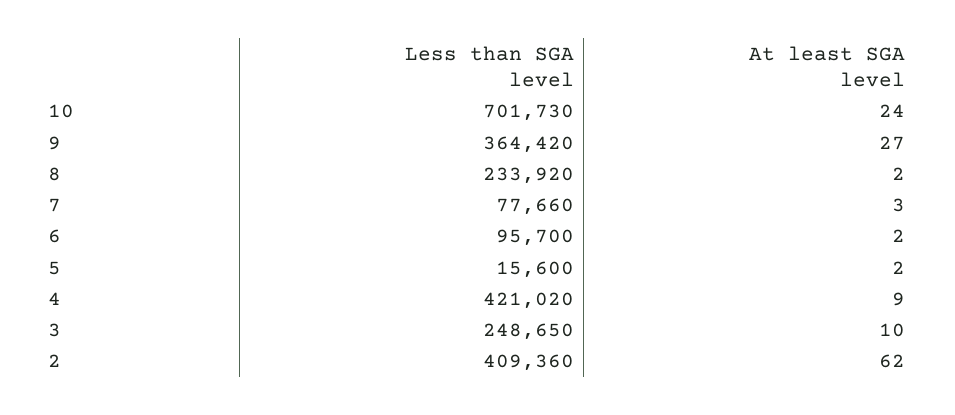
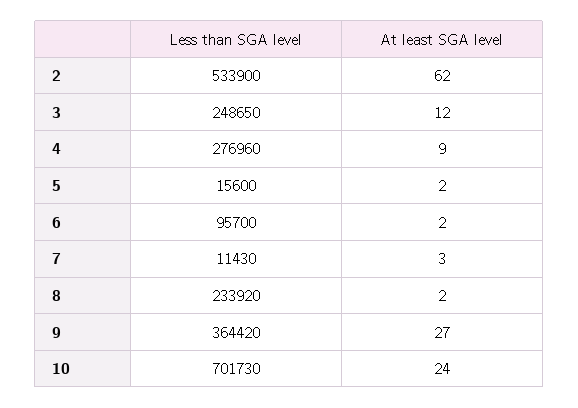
  {
    "Less than SGA level": {
      "10": 701730,
      "9": 364420,
      "8": 233920,
-     "7": 77660,
+     "7": 11430,
      "6": 95700,
      "5": 15600,
-     "4": 421020,
+     "4": 276960,
      "3": 248650,
-     "2": 409360
+     "2": 533900
    },
    "At least SGA level": {
      "10": 24,
      "9": 27,
      "8": 2,
      "7": 3,
      "6": 2,
      "5": 2,
      "4": 9,
-     "3": 10,
+     "3": 12,
      "2": 62
    }
  }

